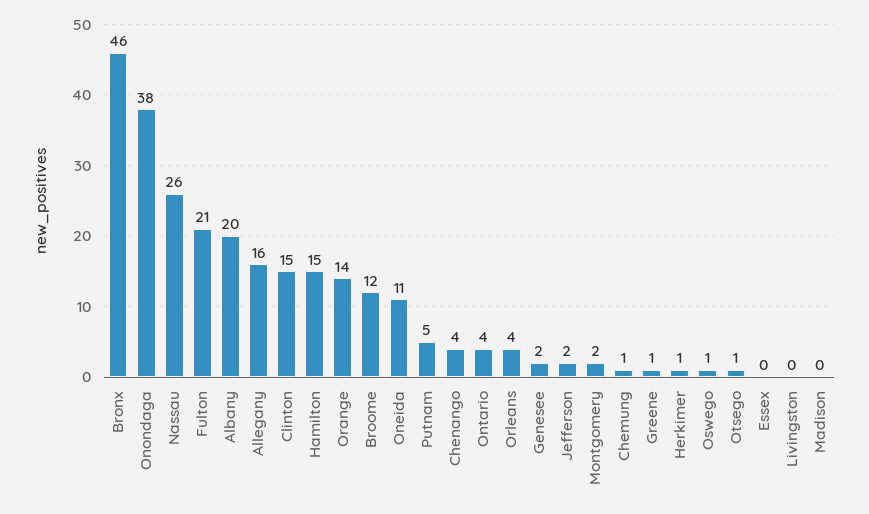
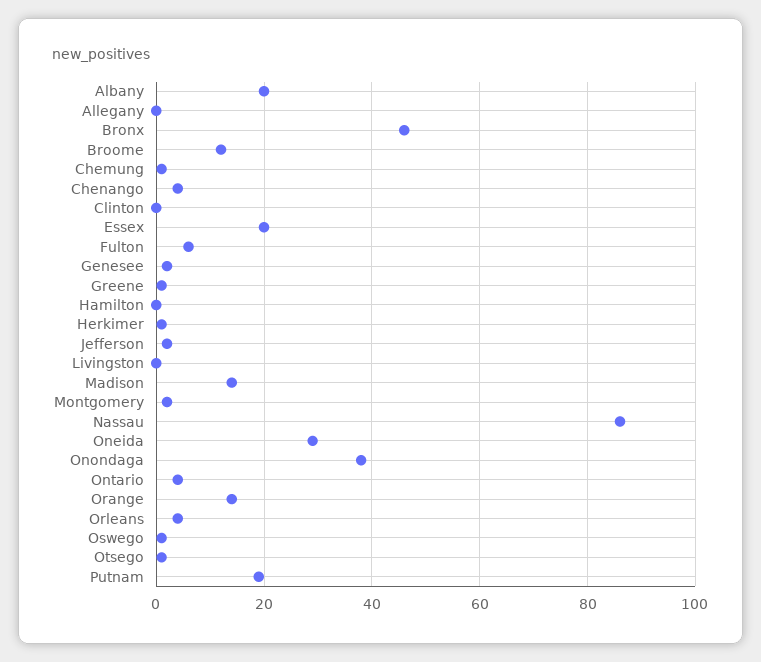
  {
    "Bronx": 46,
    "Onondaga": 38,
-   "Nassau": 26,
+   "Nassau": 85,
-   "Fulton": 21,
+   "Fulton": 5,
    "Albany": 20,
-   "Allegany": 16,
+   "Allegany": 0,
-   "Clinton": 15,
+   "Clinton": 0,
-   "Hamilton": 15,
+   "Hamilton": 0,
    "Orange": 14,
    "Broome": 12,
-   "Oneida": 11,
+   "Oneida": 30,
-   "Putnam": 5,
+   "Putnam": 20,
    "Chenango": 4,
    "Ontario": 4,
    "Orleans": 4,
    "Genesee": 2,
    "Jefferson": 2,
    "Montgomery": 2,
    "Chemung": 1,
    "Greene": 1,
    "Herkimer": 1,
    "Oswego": 1,
    "Otsego": 1,
-   "Essex": 0,
+   "Essex": 20,
    "Livingston": 0,
-   "Madison": 0
+   "Madison": 15
  }

